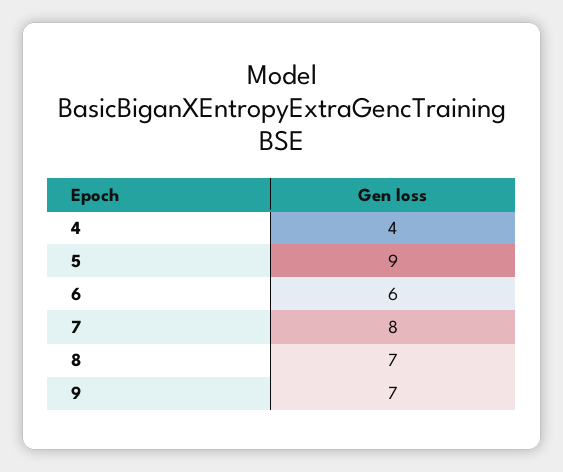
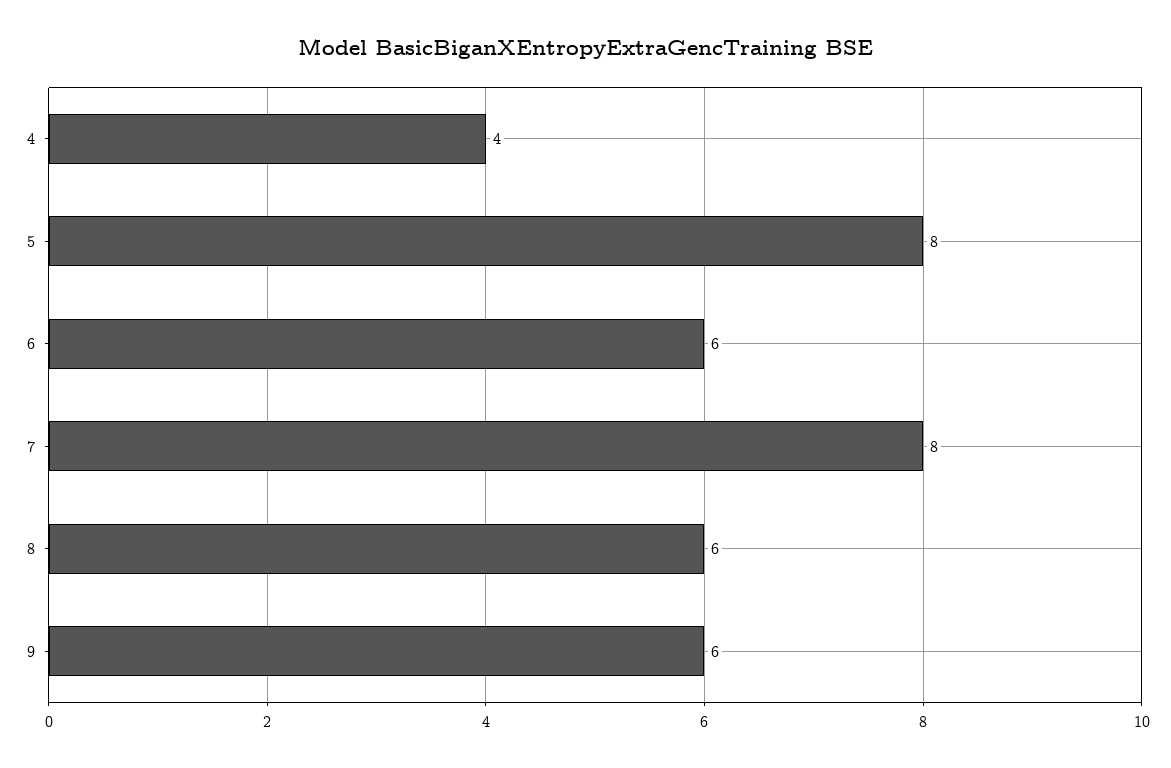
  {
    "4": 4,
-   "5": 9,
+   "5": 8,
    "6": 6,
    "7": 8,
-   "8": 7,
+   "8": 6,
-   "9": 7
+   "9": 6
  }

